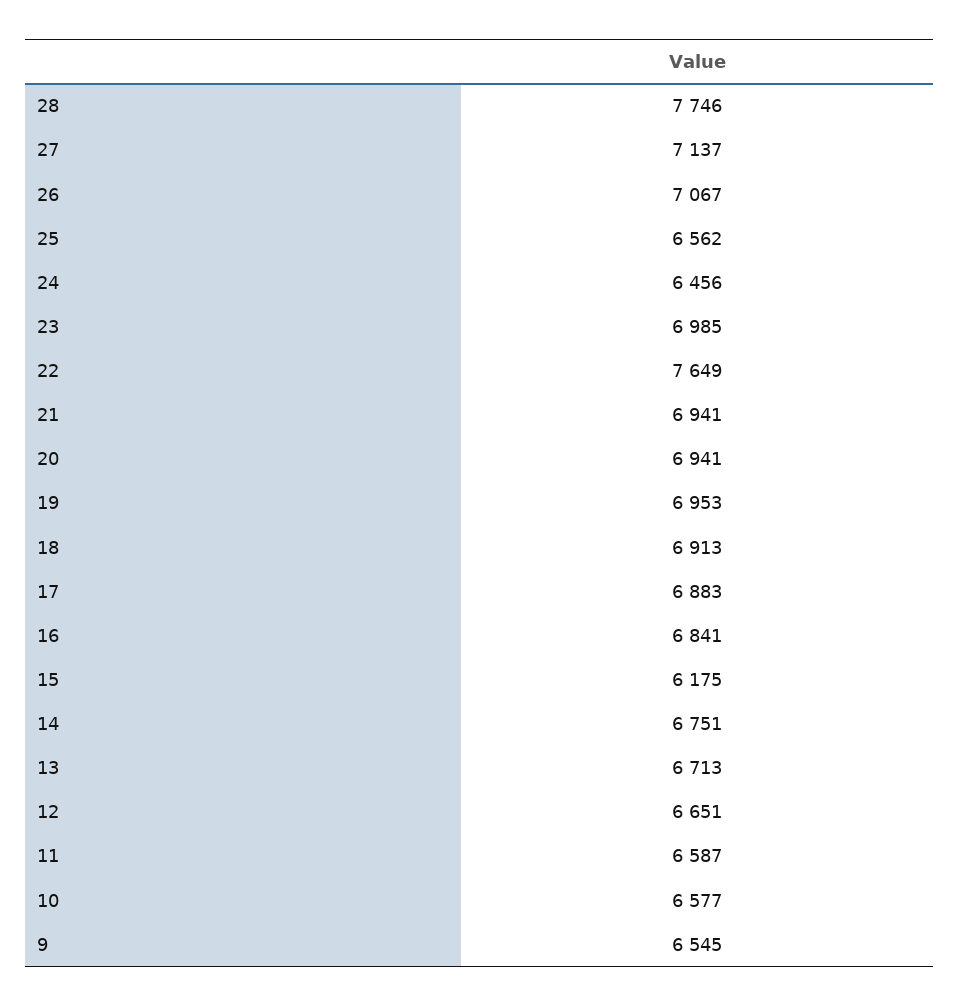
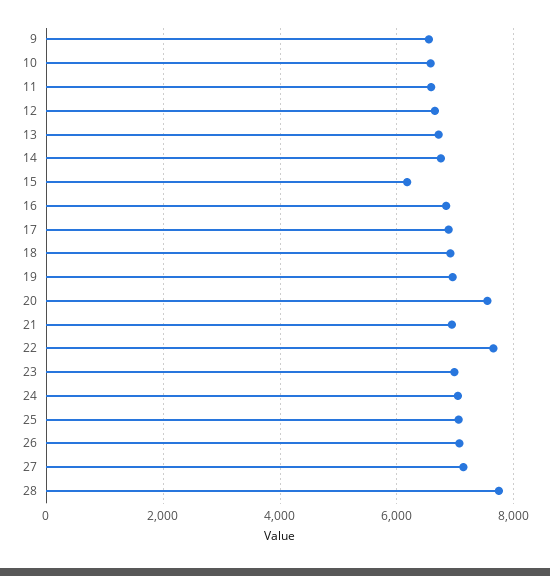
  {
    "28": 7746,
    "27": 7137,
    "26": 7067,
-   "25": 6562,
+   "25": 7000,
-   "24": 6456,
+   "24": 7000,
    "23": 6985,
    "22": 7649,
    "21": 6941,
-   "20": 6941,
+   "20": 7600,
    "19": 6953,
    "18": 6913,
    "17": 6883,
    "16": 6841,
    "15": 6175,
    "14": 6751,
    "13": 6713,
    "12": 6651,
    "11": 6587,
    "10": 6577,
    "9": 6545
  }

